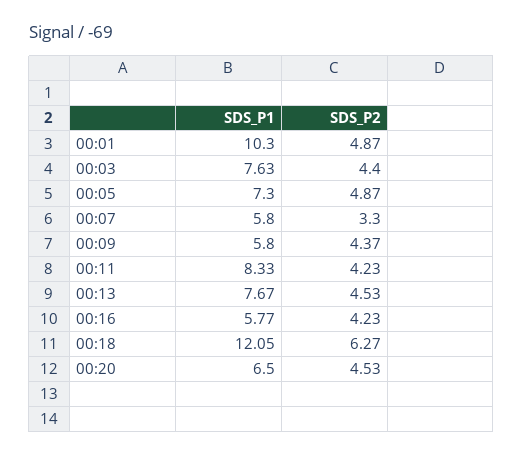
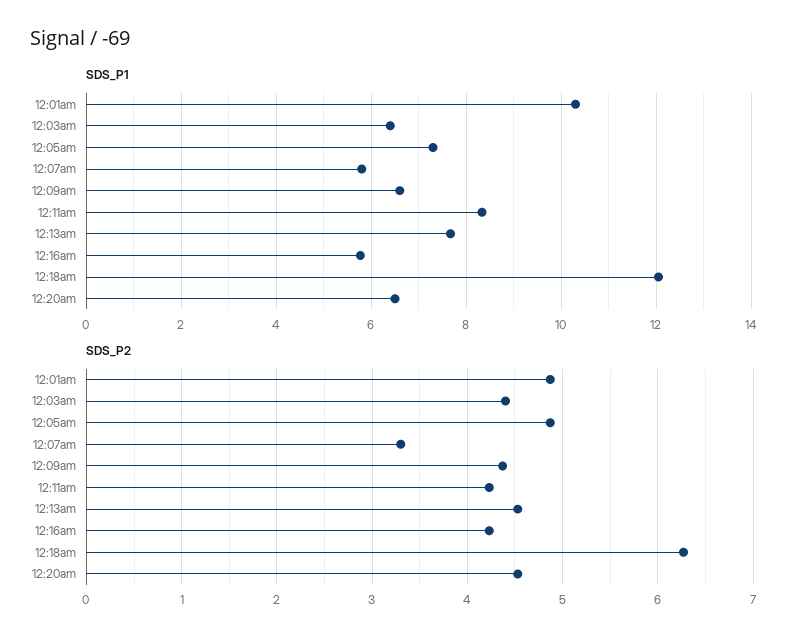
  {
    "SDS_P1": {
      "00:01": 10.3,
-     "00:03": 7.63,
+     "00:03": 6.4,
      "00:05": 7.3,
      "00:07": 5.8,
-     "00:09": 5.8,
+     "00:09": 6.6,
      "00:11": 8.33,
      "00:13": 7.67,
      "00:16": 5.77,
      "00:18": 12.05,
      "00:20": 6.5
    },
    "SDS_P2": {
      "00:01": 4.87,
      "00:03": 4.4,
      "00:05": 4.87,
      "00:07": 3.3,
      "00:09": 4.37,
      "00:11": 4.23,
      "00:13": 4.53,
      "00:16": 4.23,
      "00:18": 6.27,
      "00:20": 4.53
    }
  }

